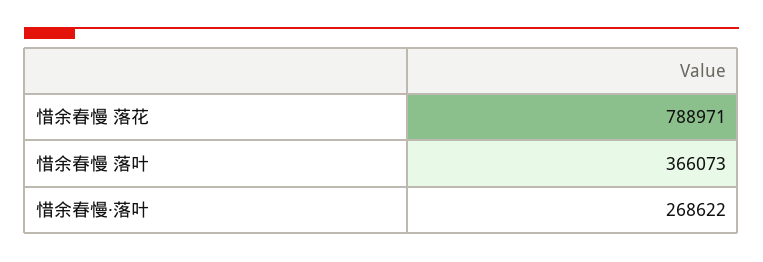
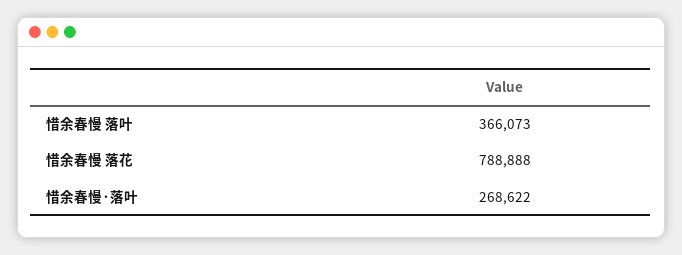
  {
-   "惜余春慢 落花": 788971,
+   "惜余春慢 落花": 788888,
    "惜余春慢 落叶": 366073,
    "惜余春慢·落叶": 268622
  }

